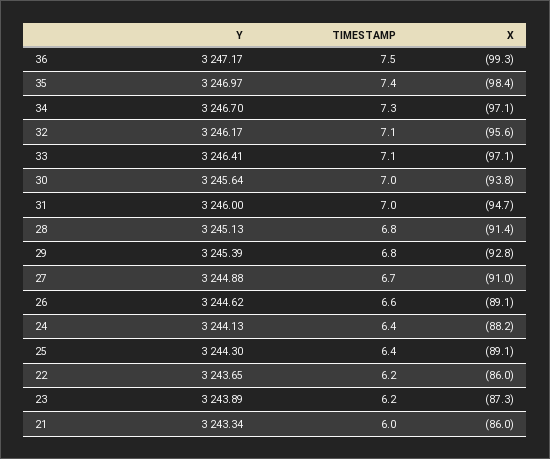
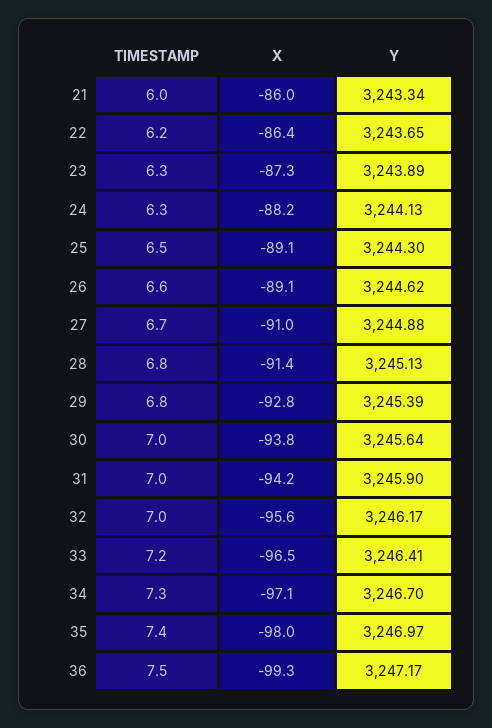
  {
    "Y": {
      "36": 3247.17,
      "35": 3246.97,
      "34": 3246.7,
      "32": 3246.17,
      "33": 3246.41,
      "30": 3245.64,
-     "31": 3246,
+     "31": 3245.9,
      "28": 3245.13,
      "29": 3245.39,
      "27": 3244.88,
      "26": 3244.62,
      "24": 3244.13,
      "25": 3244.3,
      "22": 3243.65,
      "23": 3243.89,
      "21": 3243.34
    },
    "TIMESTAMP": {
      "36": 7.5,
      "35": 7.4,
      "34": 7.3,
-     "32": 7.1,
+     "32": 7,
-     "33": 7.1,
+     "33": 7.2,
      "30": 7,
      "31": 7,
      "28": 6.8,
      "29": 6.8,
      "27": 6.7,
      "26": 6.6,
-     "24": 6.4,
+     "24": 6.3,
-     "25": 6.4,
+     "25": 6.5,
      "22": 6.2,
-     "23": 6.2,
+     "23": 6.3,
      "21": 6
    },
    "X": {
      "36": -99.3,
-     "35": -98.4,
+     "35": -98,
      "34": -97.1,
      "32": -95.6,
-     "33": -97.1,
+     "33": -96.5,
      "30": -93.8,
-     "31": -94.7,
+     "31": -94.2,
      "28": -91.4,
      "29": -92.8,
      "27": -91,
      "26": -89.1,
      "24": -88.2,
      "25": -89.1,
-     "22": -86,
+     "22": -86.4,
      "23": -87.3,
      "21": -86
    }
  }

